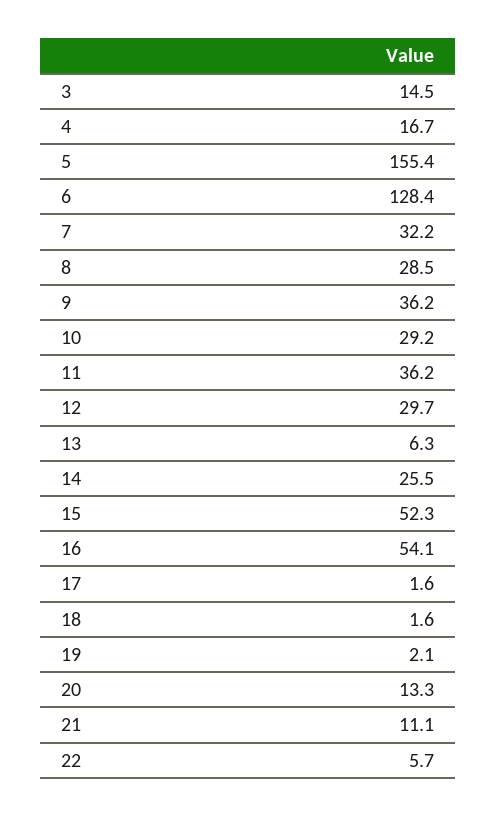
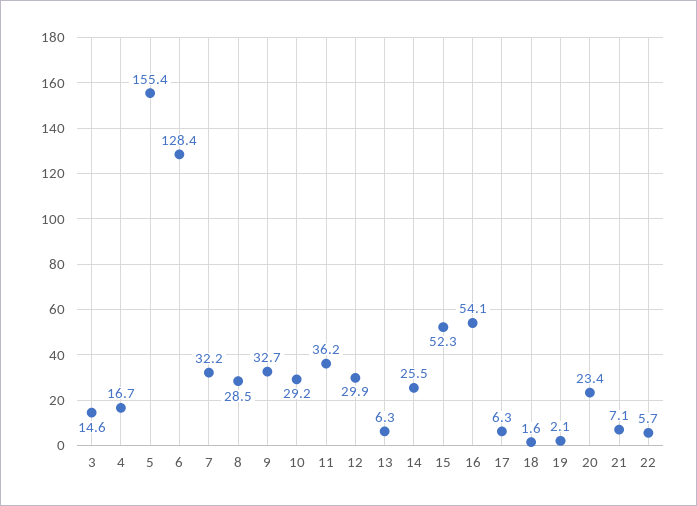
  {
-   "3": 14.5,
+   "3": 14.6,
    "4": 16.7,
    "5": 155.4,
    "6": 128.4,
    "7": 32.2,
    "8": 28.5,
-   "9": 36.2,
+   "9": 32.7,
    "10": 29.2,
    "11": 36.2,
-   "12": 29.7,
+   "12": 29.9,
    "13": 6.3,
    "14": 25.5,
    "15": 52.3,
    "16": 54.1,
-   "17": 1.6,
+   "17": 6.3,
    "18": 1.6,
    "19": 2.1,
-   "20": 13.3,
+   "20": 23.4,
-   "21": 11.1,
+   "21": 7.1,
    "22": 5.7
  }

